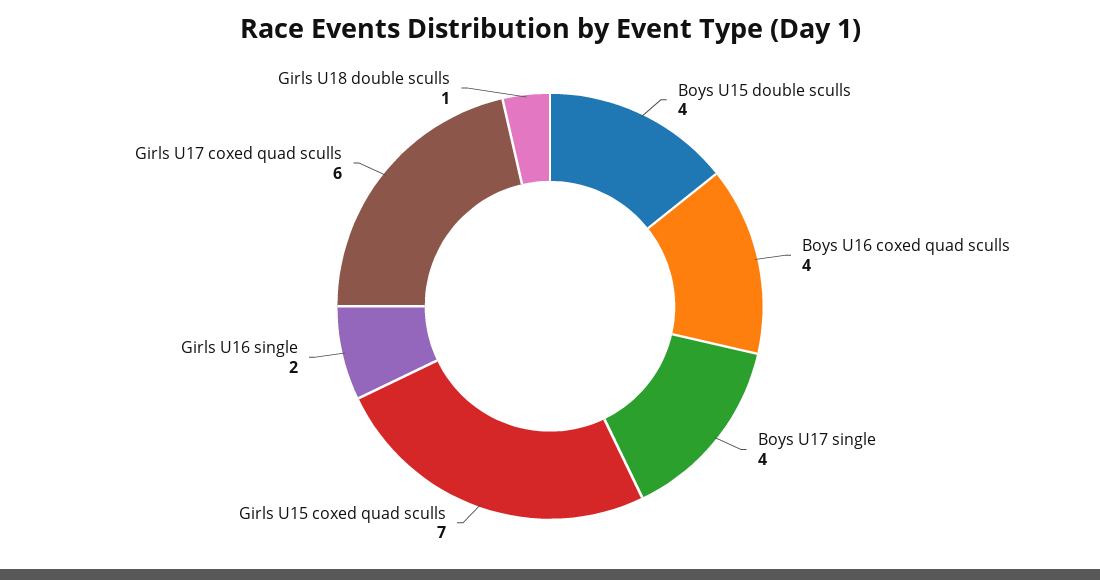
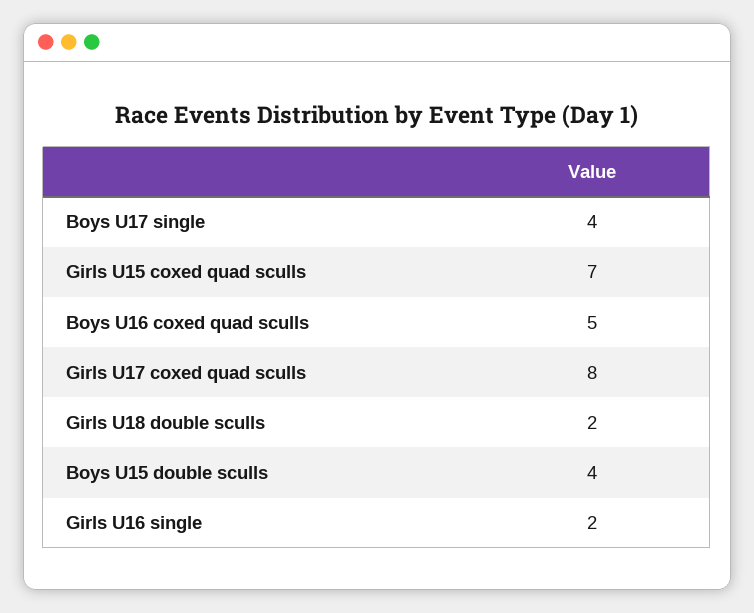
  {
    "Boys U15 double sculls": 4,
-   "Boys U16 coxed quad sculls": 4,
+   "Boys U16 coxed quad sculls": 5,
    "Boys U17 single": 4,
    "Girls U15 coxed quad sculls": 7,
    "Girls U16 single": 2,
-   "Girls U17 coxed quad sculls": 6,
+   "Girls U17 coxed quad sculls": 8,
-   "Girls U18 double sculls": 1
+   "Girls U18 double sculls": 2
  }

